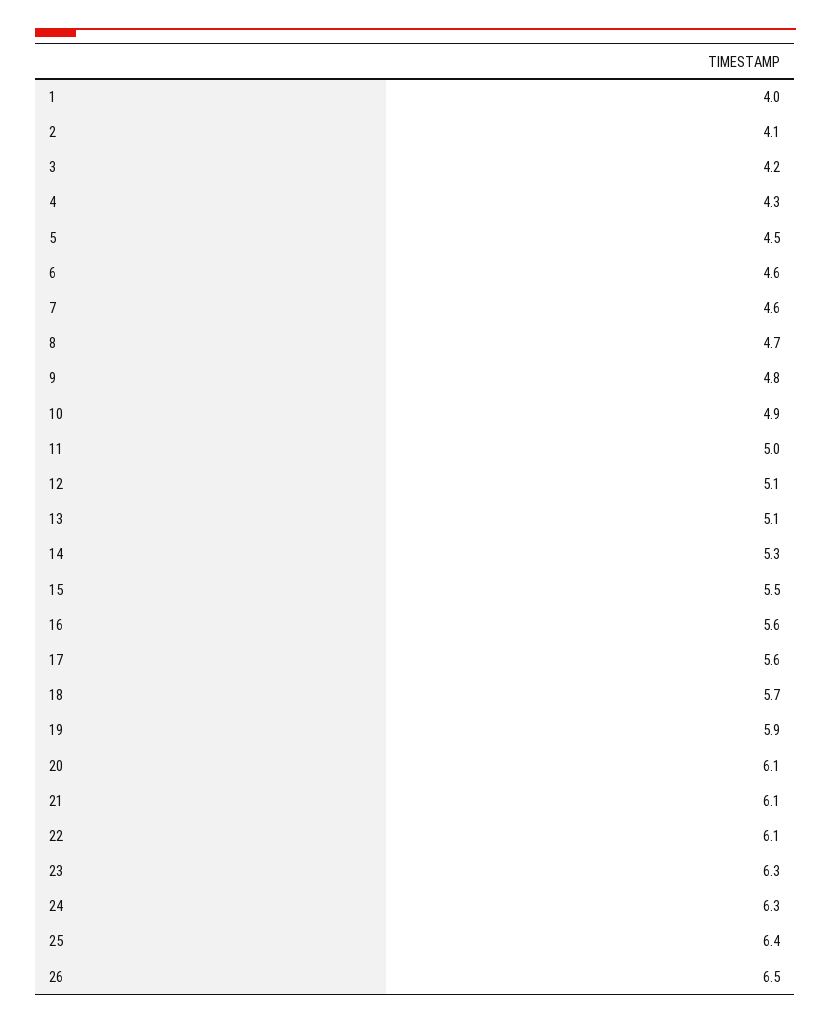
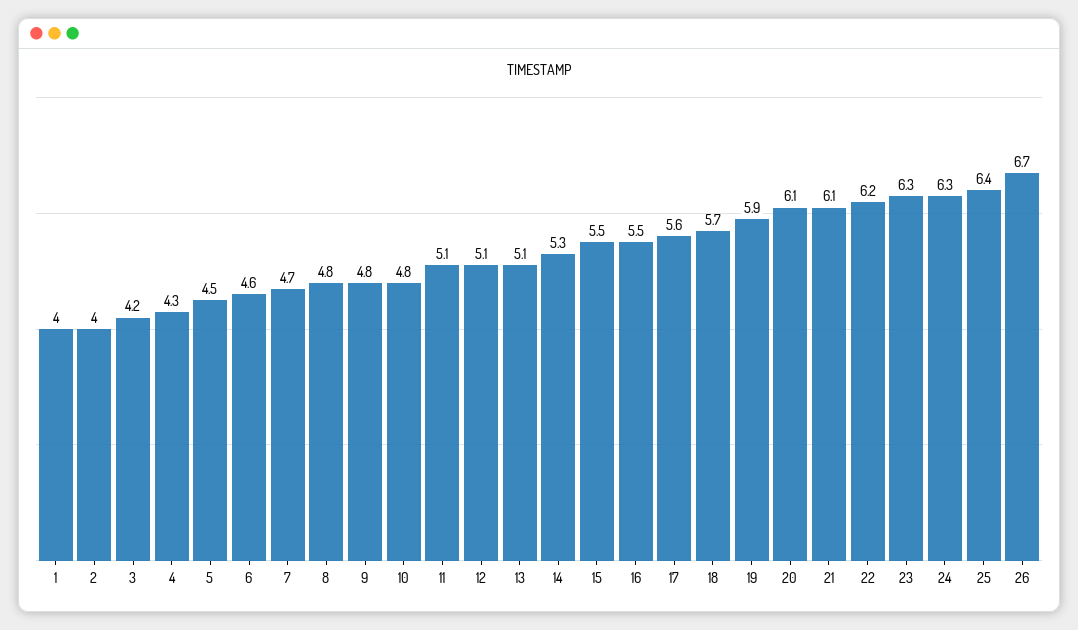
  {
    "1": 4,
-   "2": 4.1,
+   "2": 4,
    "3": 4.2,
    "4": 4.3,
    "5": 4.5,
    "6": 4.6,
-   "7": 4.6,
+   "7": 4.7,
-   "8": 4.7,
+   "8": 4.8,
    "9": 4.8,
-   "10": 4.9,
+   "10": 4.8,
-   "11": 5,
+   "11": 5.1,
    "12": 5.1,
    "13": 5.1,
    "14": 5.3,
    "15": 5.5,
-   "16": 5.6,
+   "16": 5.5,
    "17": 5.6,
    "18": 5.7,
    "19": 5.9,
    "20": 6.1,
    "21": 6.1,
-   "22": 6.1,
+   "22": 6.2,
    "23": 6.3,
    "24": 6.3,
    "25": 6.4,
-   "26": 6.5
+   "26": 6.7
  }

